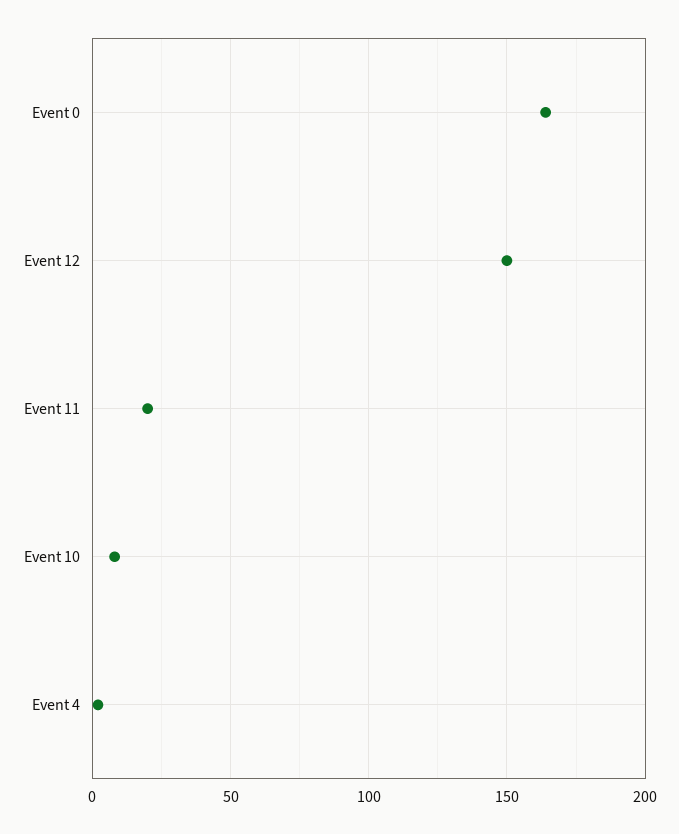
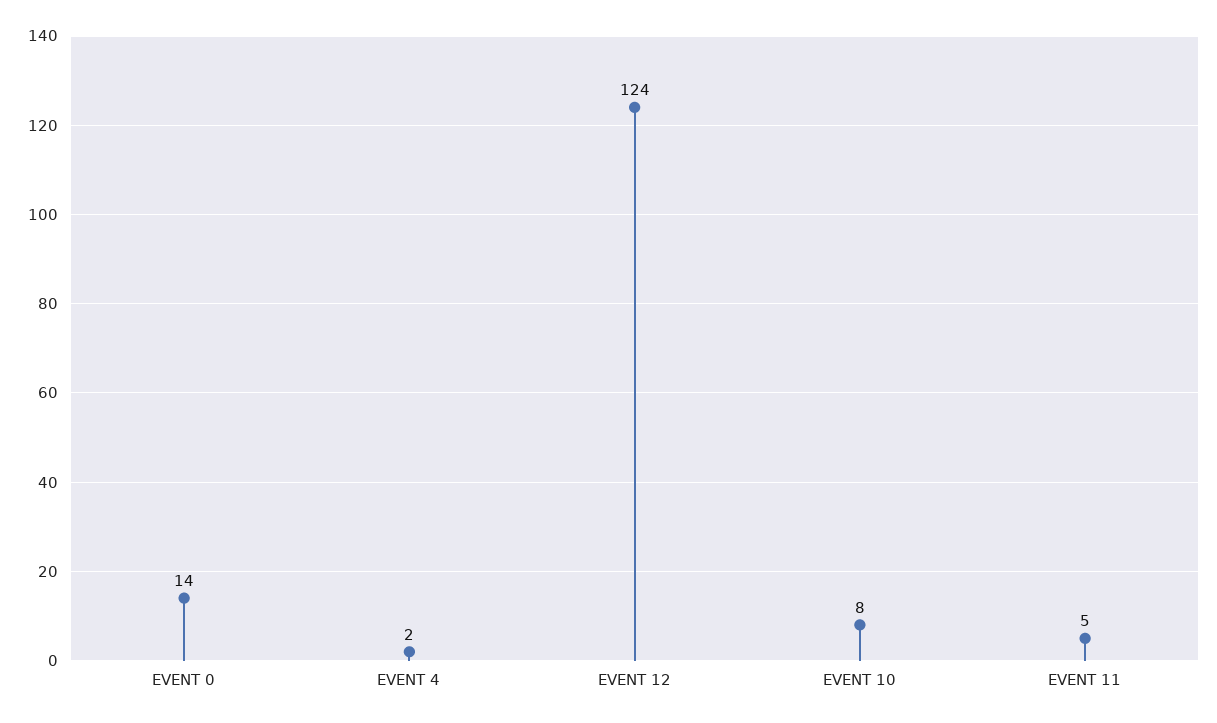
  {
-   "Event 0": 165,
+   "Event 0": 14,
-   "Event 12": 150,
+   "Event 12": 124,
-   "Event 11": 20,
+   "Event 11": 5,
    "Event 10": 8,
    "Event 4": 2
  }

